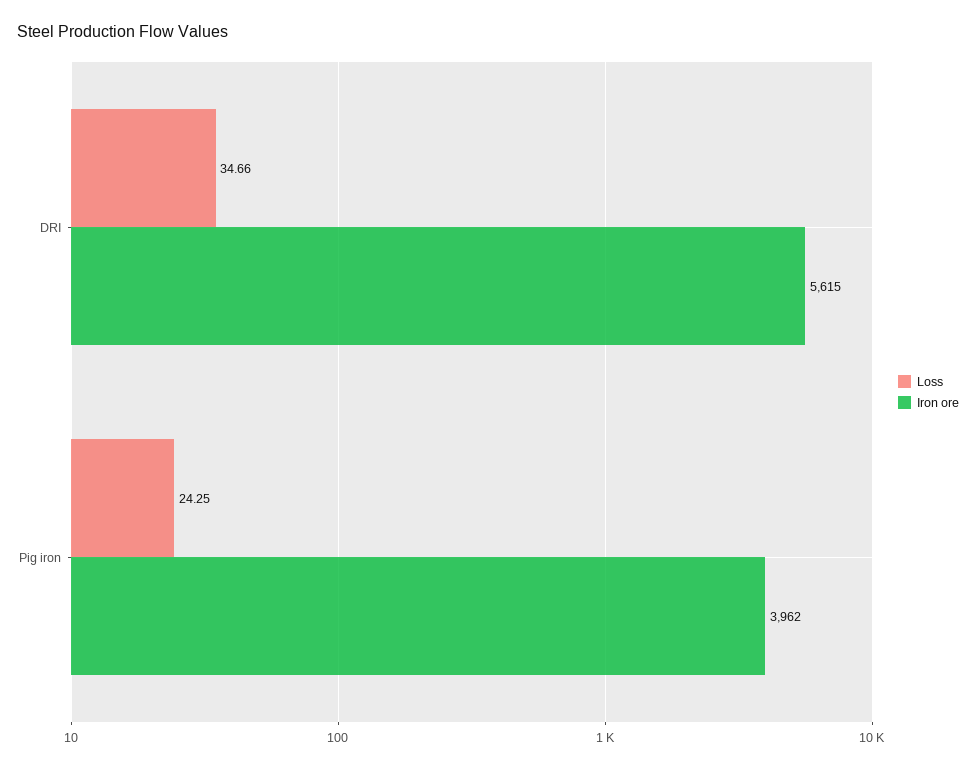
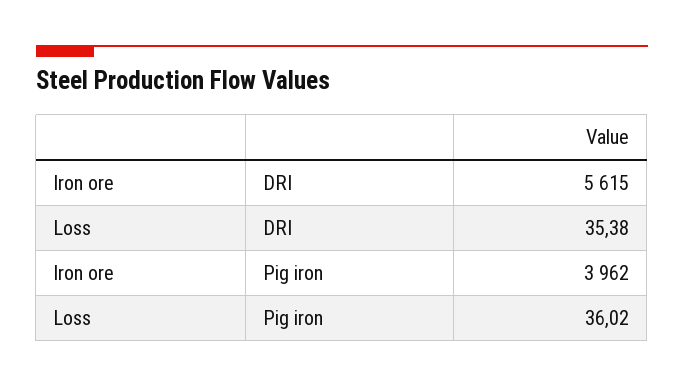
  {
    "Loss": {
-     "DRI": 34.66,
+     "DRI": 35.38,
-     "Pig iron": 24.25
+     "Pig iron": 36.02
    },
    "Iron ore": {
      "DRI": 5615,
      "Pig iron": 3962
    }
  }

